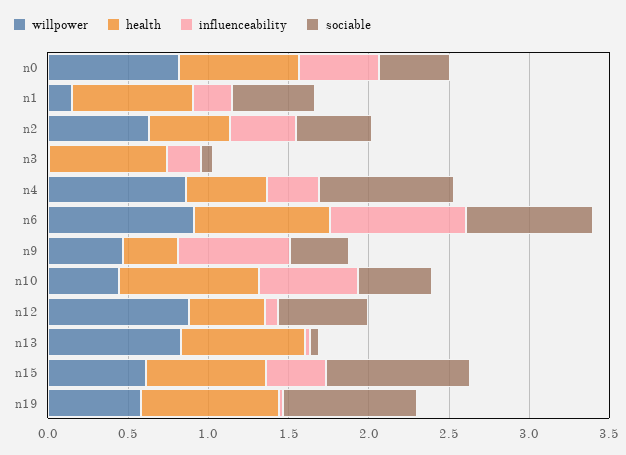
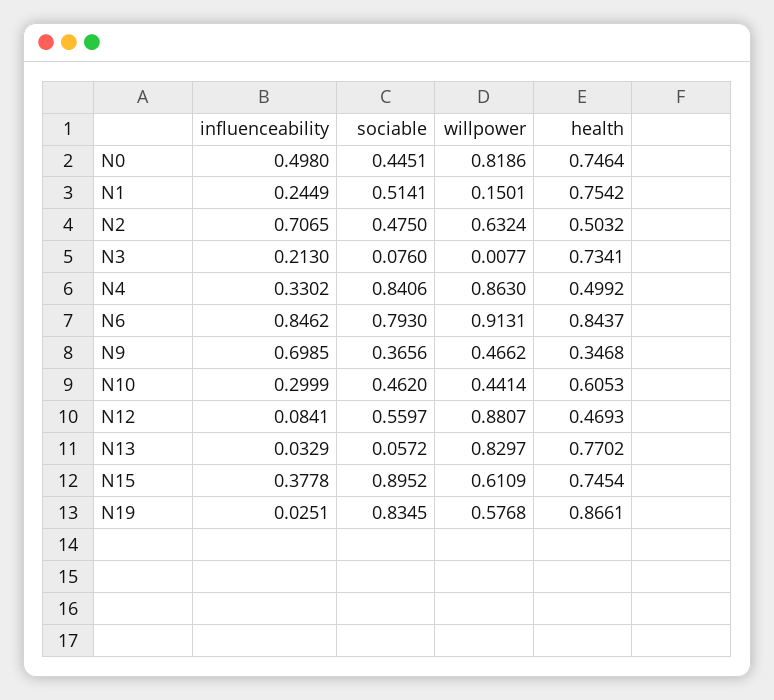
  {
    "willpower": {
      "n0": 0.8186,
      "n1": 0.1501,
      "n2": 0.6324,
      "n3": 0.0077,
      "n4": 0.863,
      "n6": 0.9131,
      "n9": 0.4662,
      "n10": 0.4414,
      "n12": 0.8807,
      "n13": 0.8297,
      "n15": 0.6109,
      "n19": 0.5768
    },
    "health": {
      "n0": 0.7464,
      "n1": 0.7542,
      "n2": 0.5032,
      "n3": 0.7341,
      "n4": 0.4992,
      "n6": 0.8437,
      "n9": 0.3468,
-     "n10": 0.9,
+     "n10": 0.6053,
      "n12": 0.4693,
      "n13": 0.7702,
      "n15": 0.7454,
      "n19": 0.8661
    },
    "influenceability": {
      "n0": 0.498,
      "n1": 0.2449,
-     "n2": 0.4,
+     "n2": 0.7065,
      "n3": 0.213,
      "n4": 0.3302,
      "n6": 0.8462,
      "n9": 0.6985,
-     "n10": 0.6,
+     "n10": 0.2999,
      "n12": 0.0841,
      "n13": 0.0329,
      "n15": 0.3778,
      "n19": 0.0251
    },
    "sociable": {
      "n0": 0.4451,
      "n1": 0.5141,
      "n2": 0.475,
      "n3": 0.076,
      "n4": 0.8406,
      "n6": 0.793,
      "n9": 0.3656,
      "n10": 0.462,
      "n12": 0.5597,
      "n13": 0.0572,
      "n15": 0.8952,
      "n19": 0.8345
    }
  }

